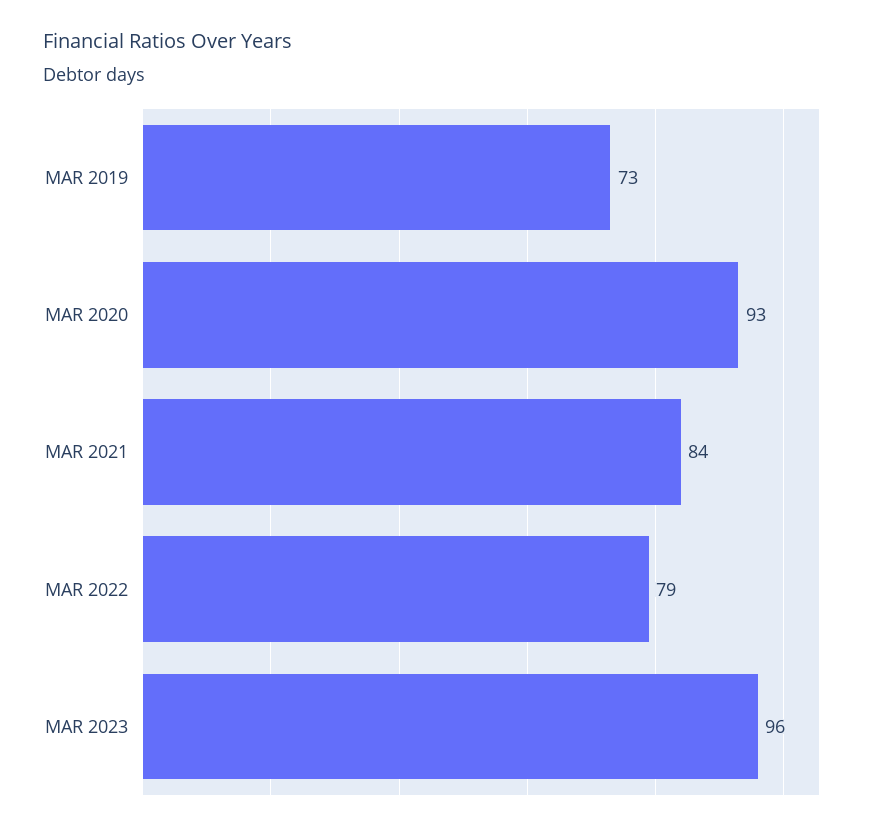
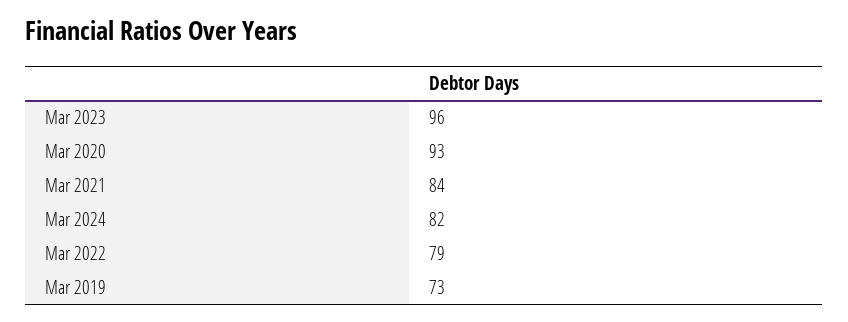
  {
    "MAR 2019": 73,
    "MAR 2020": 93,
    "MAR 2021": 84,
    "MAR 2022": 79,
-   "MAR 2023": 96
+   "MAR 2023": 96,
+   "Mar 2024": 82
  }

